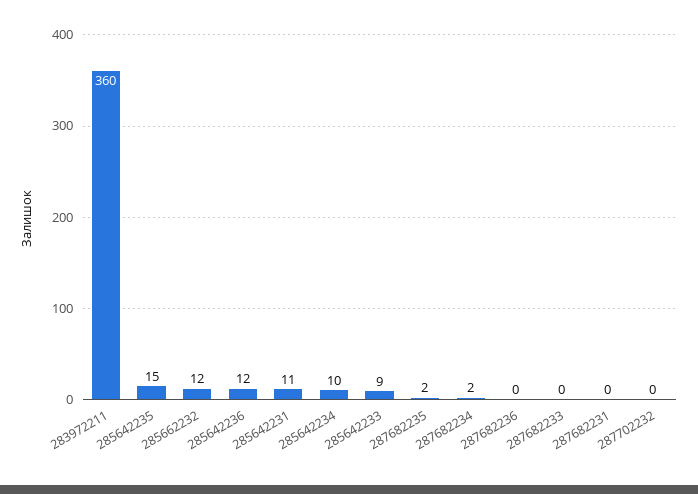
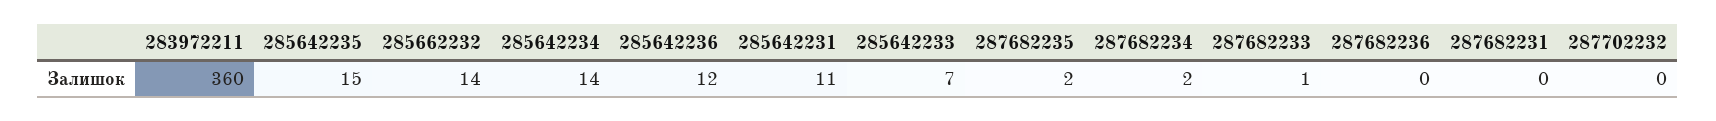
  {
    "283972211": 360,
    "285642235": 15,
-   "285662232": 12,
+   "285662232": 14,
    "285642236": 12,
    "285642231": 11,
-   "285642234": 10,
+   "285642234": 14,
-   "285642233": 9,
+   "285642233": 7,
    "287682235": 2,
    "287682234": 2,
    "287682236": 0,
-   "287682233": 0,
+   "287682233": 1,
    "287682231": 0,
    "287702232": 0
  }

